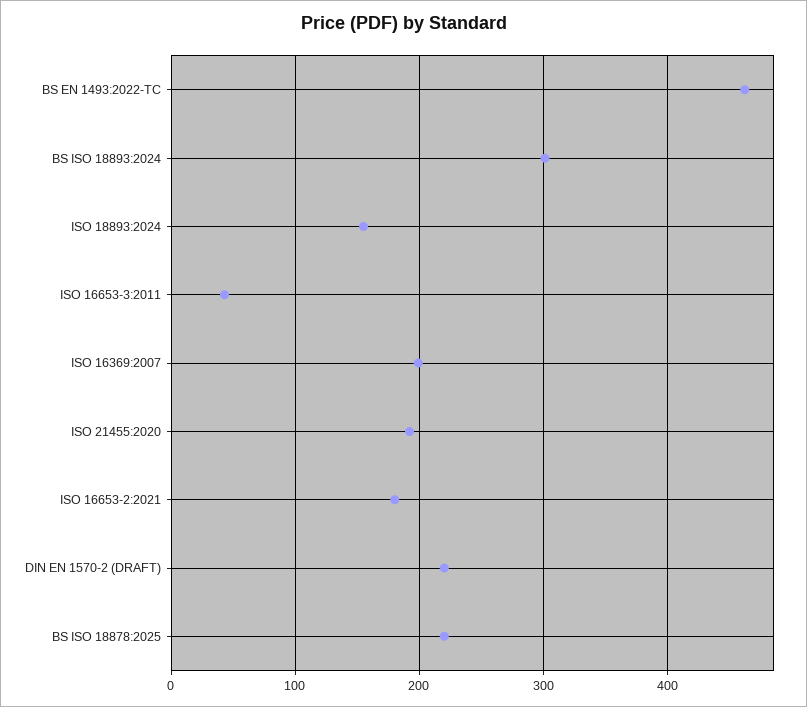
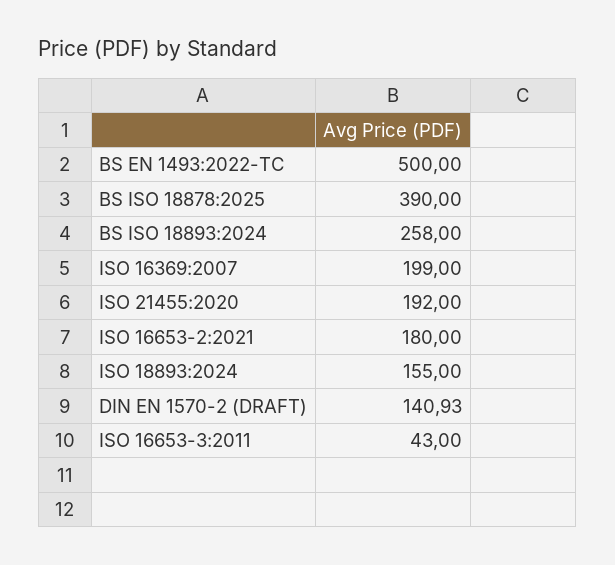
  {
-   "BS EN 1493:2022-TC": 460,
+   "BS EN 1493:2022-TC": 500,
-   "BS ISO 18893:2024": 300,
+   "BS ISO 18893:2024": 258,
    "ISO 18893:2024": 155,
    "ISO 16653-3:2011": 43,
    "ISO 16369:2007": 199,
    "ISO 21455:2020": 192,
    "ISO 16653-2:2021": 180,
-   "DIN EN 1570-2 (DRAFT)": 220,
+   "DIN EN 1570-2 (DRAFT)": 140.93,
-   "BS ISO 18878:2025": 220
+   "BS ISO 18878:2025": 390
  }

